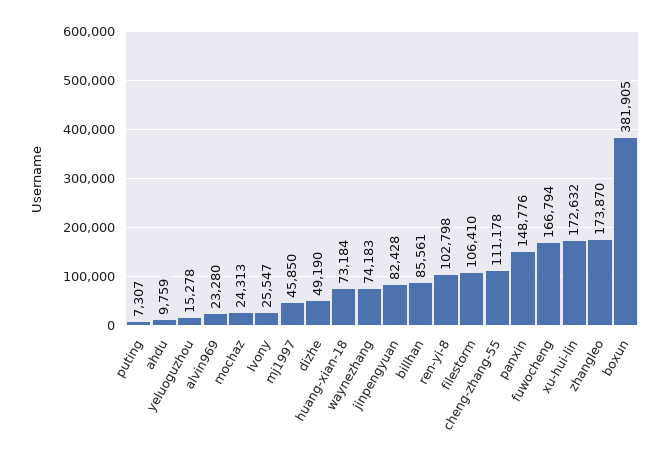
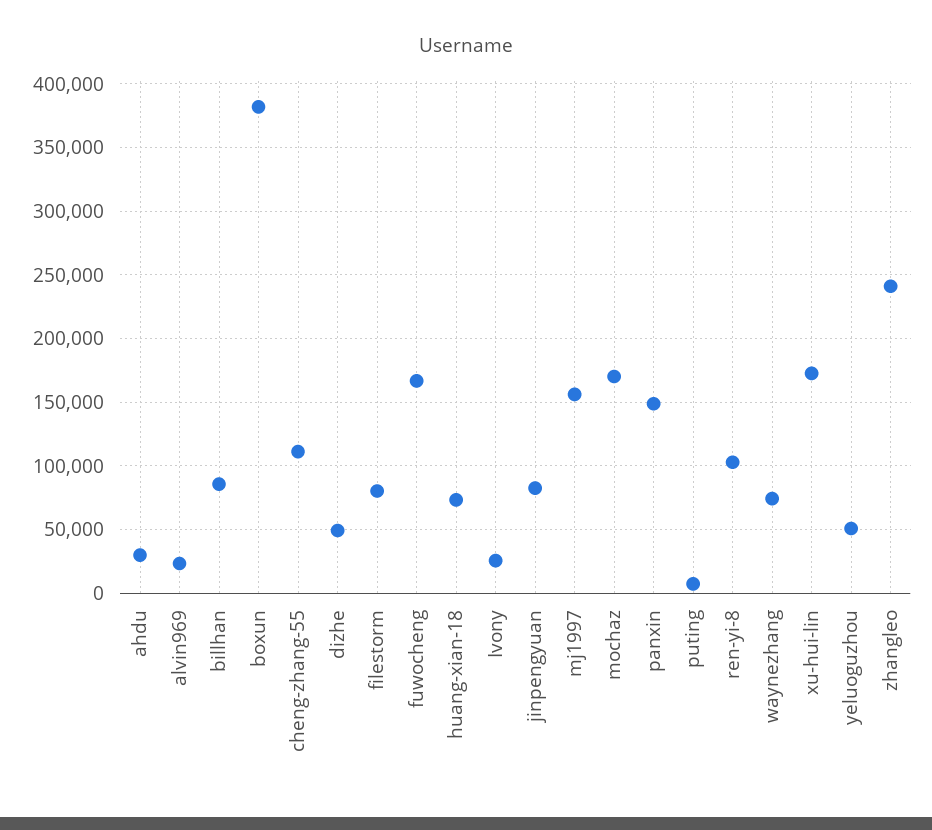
  {
    "puting": 7307,
-   "ahdu": 9759,
+   "ahdu": 30000,
-   "yeluoguzhou": 15278,
+   "yeluoguzhou": 50000,
    "alvin969": 23280,
-   "mochaz": 24313,
+   "mochaz": 170000,
    "Ivony": 25547,
-   "mj1997": 45850,
+   "mj1997": 155000,
    "dizhe": 49190,
    "huang-xian-18": 73184,
    "waynezhang": 74183,
    "jinpengyuan": 82428,
    "billhan": 85561,
    "ren-yi-8": 102798,
-   "filestorm": 106410,
+   "filestorm": 80000,
    "cheng-zhang-55": 111178,
    "panxin": 148776,
    "fuwocheng": 166794,
    "xu-hui-lin": 172632,
-   "zhangleo": 173870,
+   "zhangleo": 240000,
    "boxun": 381905
  }

